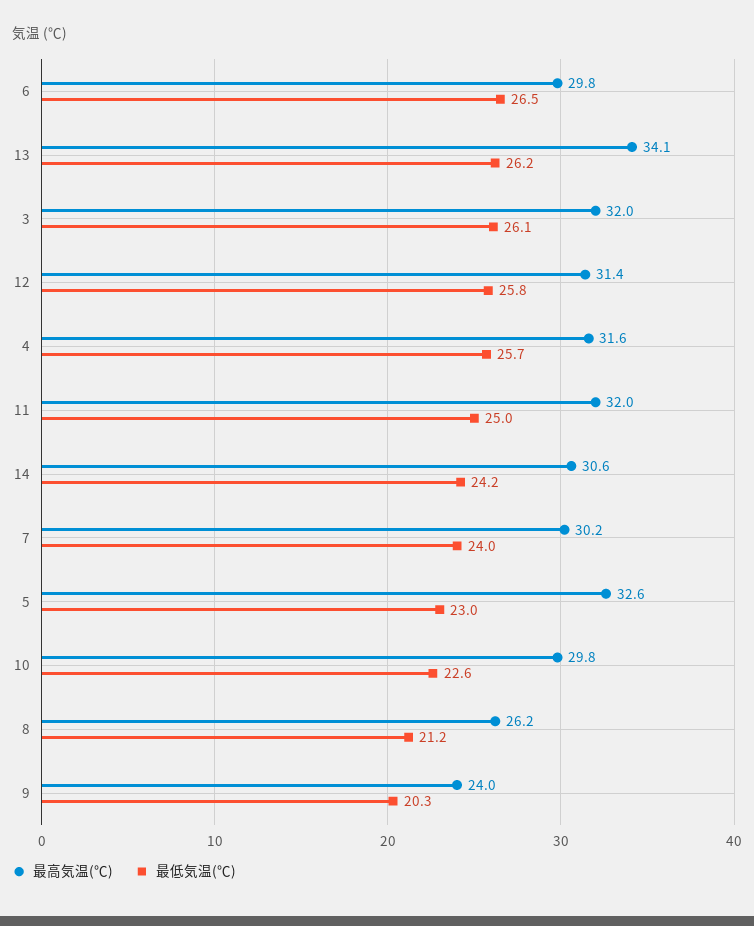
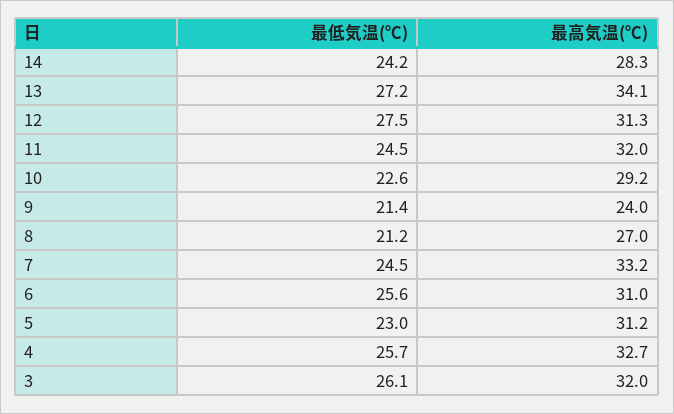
  {
    "最高気温(℃)": {
-     "6": 29.8,
+     "6": 31,
      "13": 34.1,
      "3": 32,
-     "12": 31.4,
+     "12": 31.3,
-     "4": 31.6,
+     "4": 32.7,
      "11": 32,
-     "14": 30.6,
+     "14": 28.3,
-     "7": 30.2,
+     "7": 33.2,
-     "5": 32.6,
+     "5": 31.2,
-     "10": 29.8,
+     "10": 29.2,
-     "8": 26.2,
+     "8": 27,
      "9": 24
    },
    "最低気温(℃)": {
-     "6": 26.5,
+     "6": 25.6,
-     "13": 26.2,
+     "13": 27.2,
      "3": 26.1,
-     "12": 25.8,
+     "12": 27.5,
      "4": 25.7,
-     "11": 25,
+     "11": 24.5,
      "14": 24.2,
-     "7": 24,
+     "7": 24.5,
      "5": 23,
      "10": 22.6,
      "8": 21.2,
-     "9": 20.3
+     "9": 21.4
    }
  }

